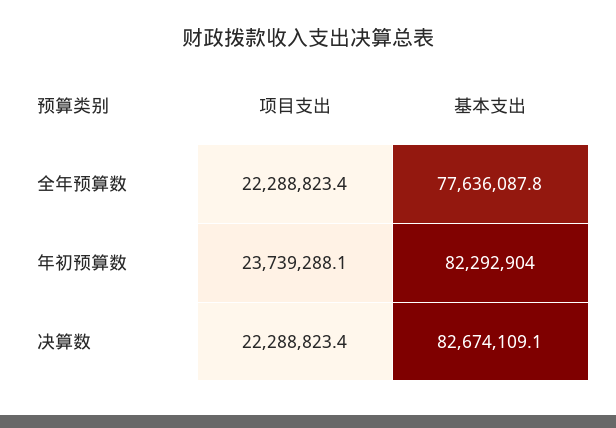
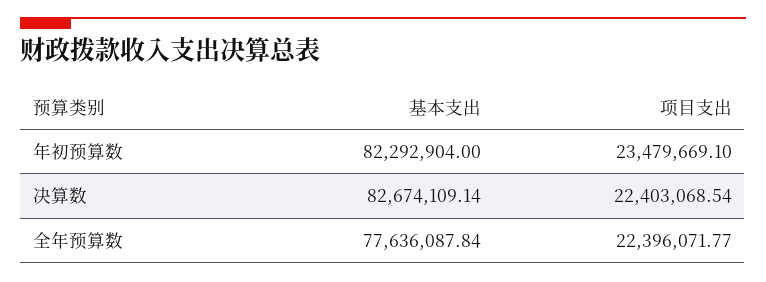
  {
    "项目支出": {
-     "全年预算数": 22288823.4,
+     "全年预算数": 22396071.77,
-     "年初预算数": 23739288.1,
+     "年初预算数": 23479669.1,
-     "决算数": 22288823.4
+     "决算数": 22403068.54
    },
    "基本支出": {
      "全年预算数": 77636087.84,
      "年初预算数": 82292904,
      "决算数": 82674109.14
    }
  }

